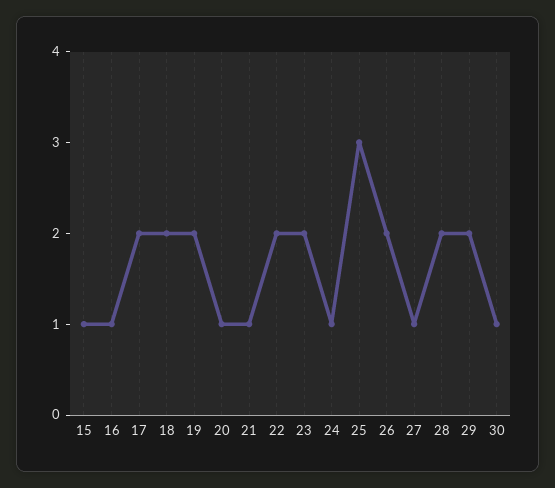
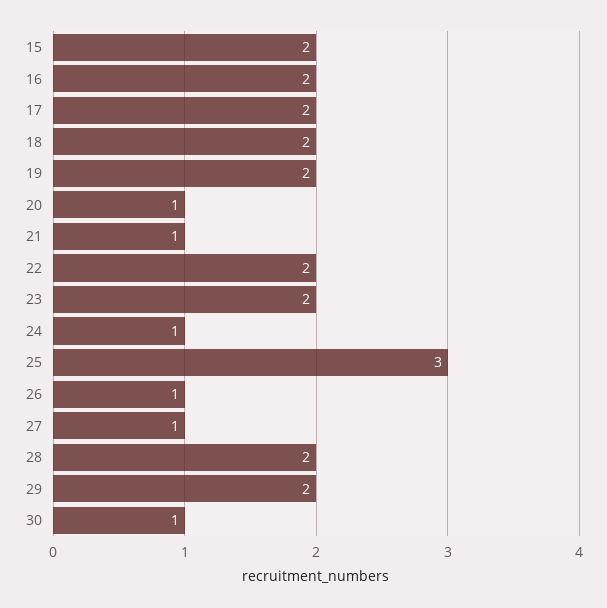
  {
-   "15": 1,
+   "15": 2,
-   "16": 1,
+   "16": 2,
    "17": 2,
    "18": 2,
    "19": 2,
    "20": 1,
    "21": 1,
    "22": 2,
    "23": 2,
    "24": 1,
    "25": 3,
-   "26": 2,
+   "26": 1,
    "27": 1,
    "28": 2,
    "29": 2,
    "30": 1
  }

